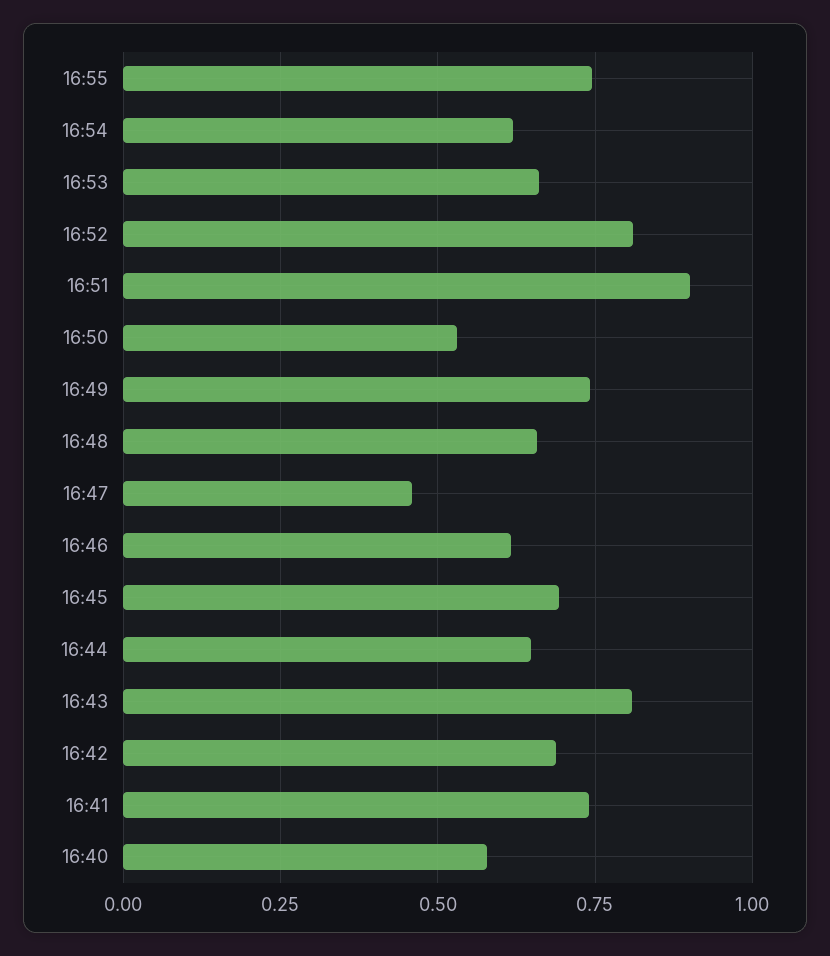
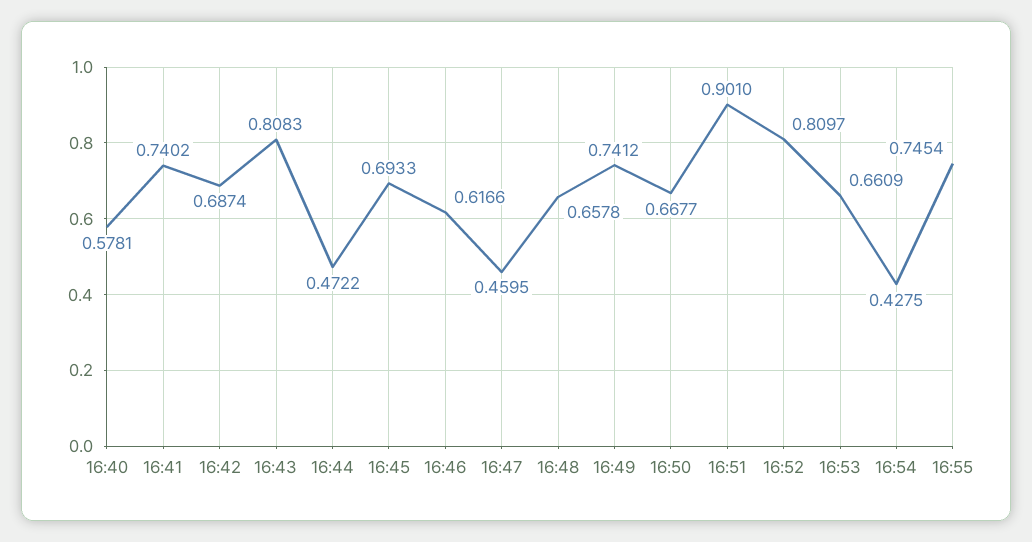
  {
    "16:55": 0.7454,
-   "16:54": 0.625,
+   "16:54": 0.4275,
    "16:53": 0.6609,
    "16:52": 0.8097,
    "16:51": 0.901,
-   "16:50": 0.525,
+   "16:50": 0.6677,
    "16:49": 0.7412,
    "16:48": 0.6578,
    "16:47": 0.4595,
    "16:46": 0.6166,
    "16:45": 0.6933,
-   "16:44": 0.65,
+   "16:44": 0.4722,
    "16:43": 0.8083,
    "16:42": 0.6874,
    "16:41": 0.7402,
    "16:40": 0.5781
  }

